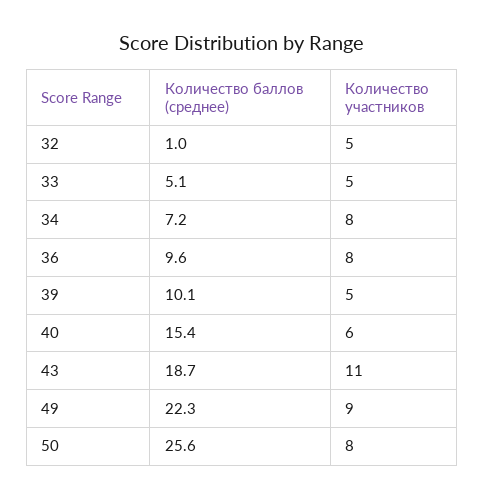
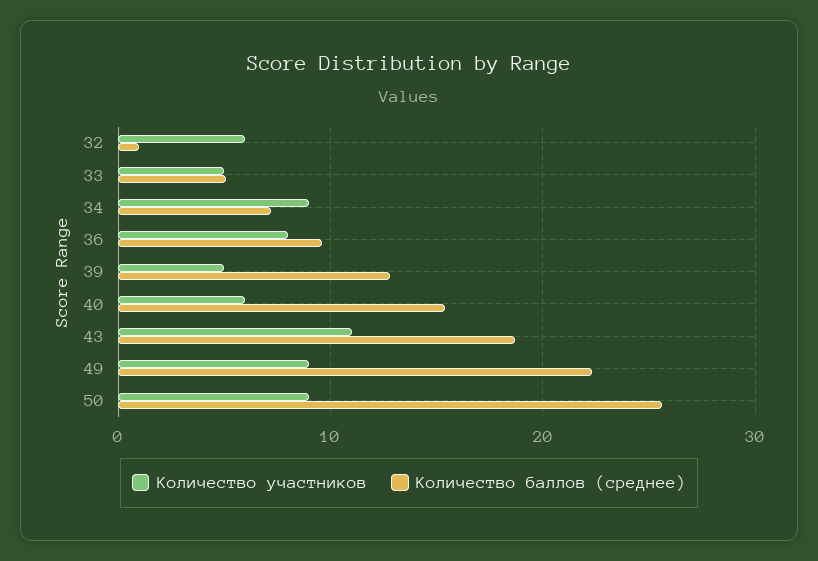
  {
    "Количество баллов (среднее)": {
      "32": 1,
      "33": 5.1,
      "34": 7.2,
      "36": 9.6,
-     "39": 10.1,
+     "39": 13,
      "40": 15.4,
      "43": 18.7,
      "49": 22.3,
      "50": 25.6
    },
    "Количество участников": {
-     "32": 5,
+     "32": 6,
      "33": 5,
-     "34": 8,
+     "34": 9,
      "36": 8,
      "39": 5,
      "40": 6,
      "43": 11,
      "49": 9,
-     "50": 8
+     "50": 9
    }
  }

